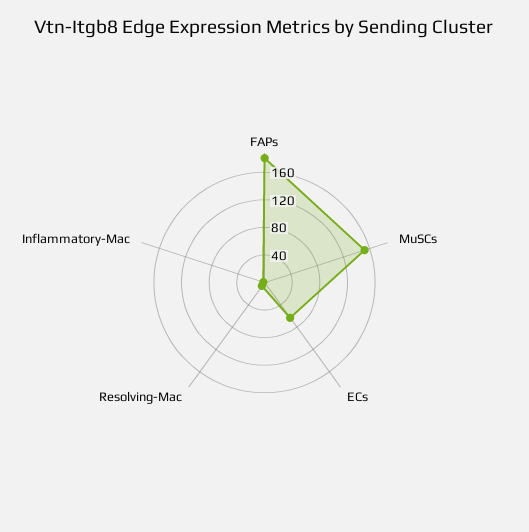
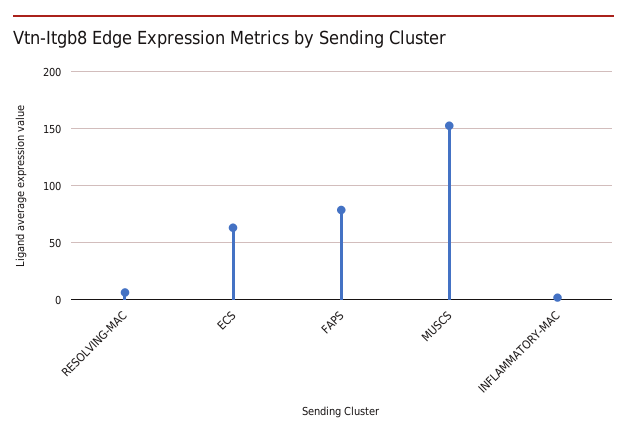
  {
-   "FAPs": 180,
+   "FAPs": 80,
    "MuSCs": 150,
    "ECs": 60,
    "Resolving-Mac": 10,
    "Inflammatory-Mac": 0
  }

